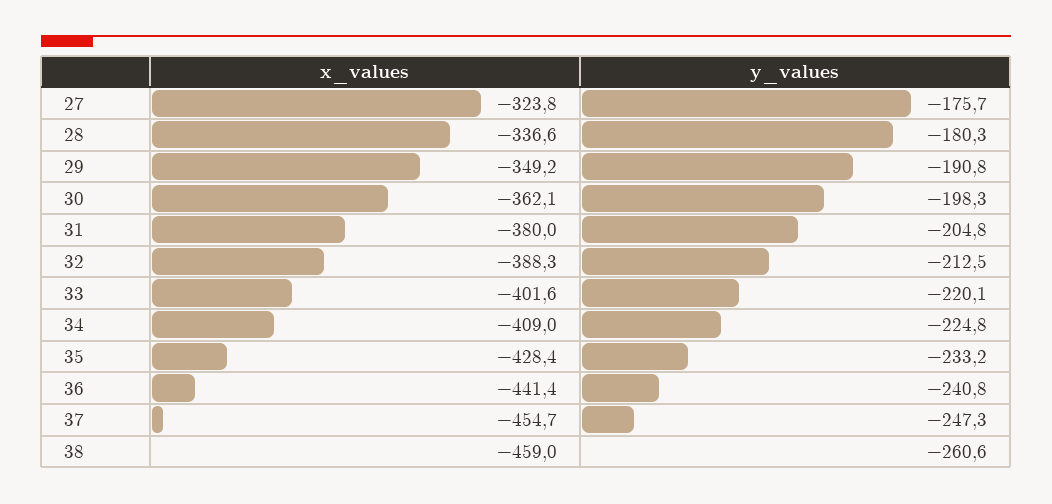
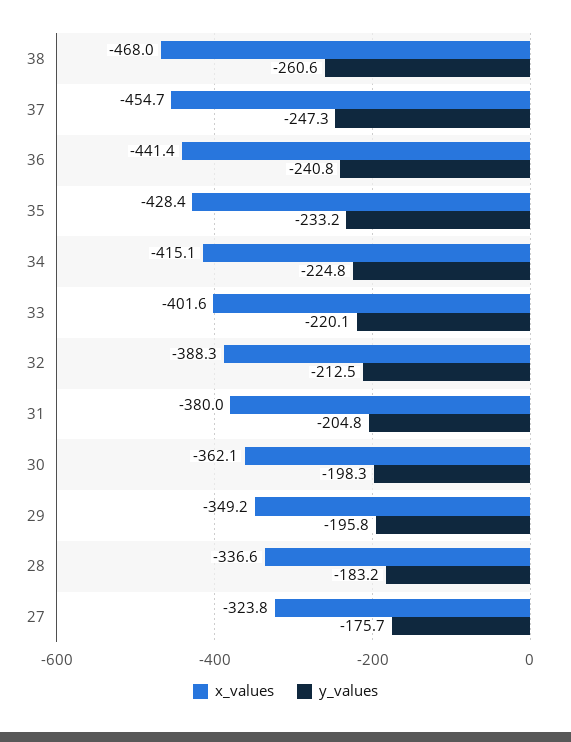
  {
    "x_values": {
      "27": -323.8,
      "28": -336.6,
      "29": -349.2,
      "30": -362.1,
      "31": -380,
      "32": -388.3,
      "33": -401.6,
-     "34": -409,
+     "34": -415.1,
      "35": -428.4,
      "36": -441.4,
      "37": -454.7,
-     "38": -459
+     "38": -468
    },
    "y_values": {
      "27": -175.7,
-     "28": -180.3,
+     "28": -183.2,
-     "29": -190.8,
+     "29": -195.8,
      "30": -198.3,
      "31": -204.8,
      "32": -212.5,
      "33": -220.1,
      "34": -224.8,
      "35": -233.2,
      "36": -240.8,
      "37": -247.3,
      "38": -260.6
    }
  }

